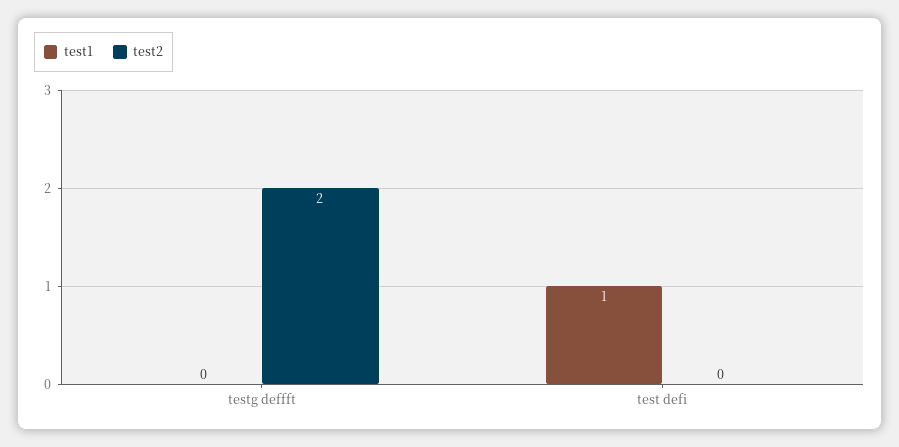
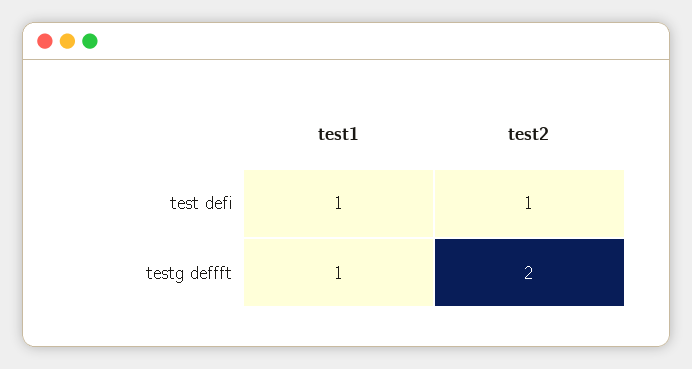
  {
    "test1": {
-     "testg deffft": 0,
+     "testg deffft": 1,
      "test defi": 1
    },
    "test2": {
      "testg deffft": 2,
-     "test defi": 0
+     "test defi": 1
    }
  }

